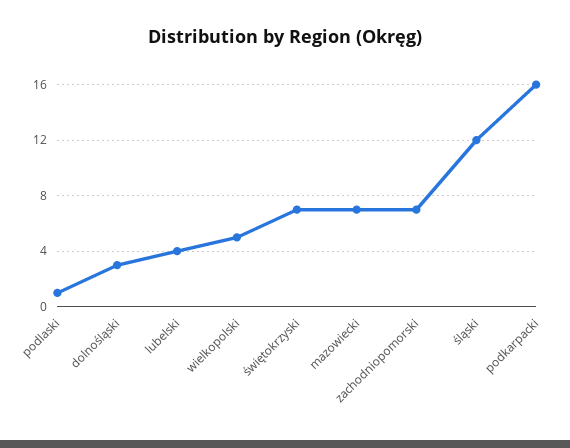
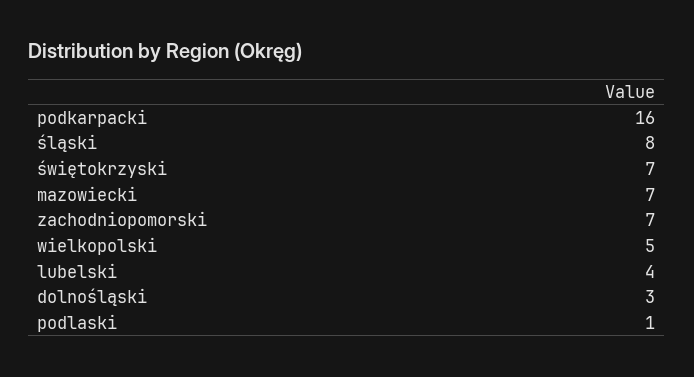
  {
    "podlaski": 1,
    "dolnośląski": 3,
    "lubelski": 4,
    "wielkopolski": 5,
    "świętokrzyski": 7,
    "mazowiecki": 7,
    "zachodniopomorski": 7,
-   "śląski": 12,
+   "śląski": 8,
    "podkarpacki": 16
  }

